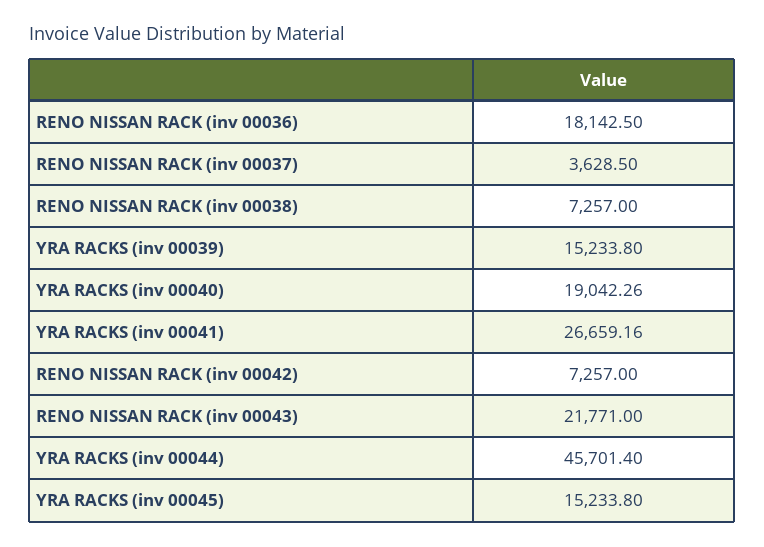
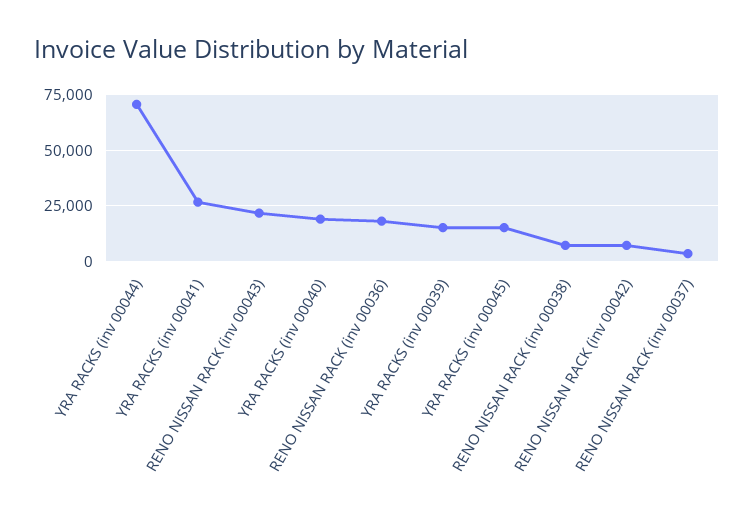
  {
    "RENO NISSAN RACK (inv 00036)": 18142.5,
    "RENO NISSAN RACK (inv 00037)": 3628.5,
    "RENO NISSAN RACK (inv 00038)": 7257,
    "YRA RACKS (inv 00039)": 15233.8,
    "YRA RACKS (inv 00040)": 19042.26,
    "YRA RACKS (inv 00041)": 26659.16,
    "RENO NISSAN RACK (inv 00042)": 7257,
    "RENO NISSAN RACK (inv 00043)": 21771,
-   "YRA RACKS (inv 00044)": 45701.4,
+   "YRA RACKS (inv 00044)": 70000,
    "YRA RACKS (inv 00045)": 15233.8
  }

